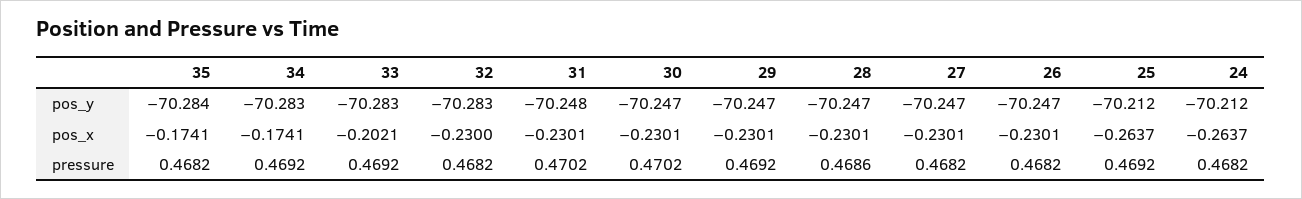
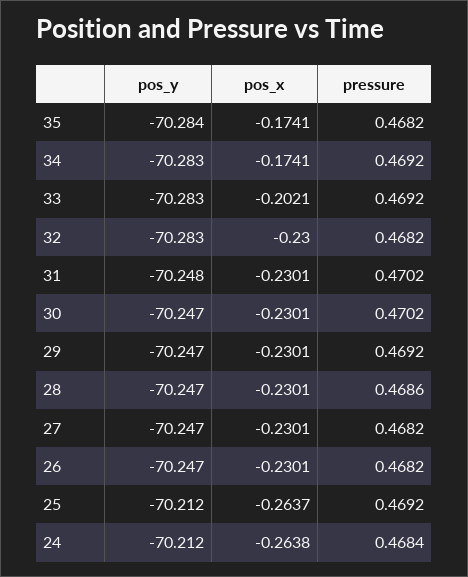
  {
    "35": {
      "pos_y": -70.284,
      "pos_x": -0.1741,
      "pressure": 0.4682
    },
    "34": {
      "pos_y": -70.283,
      "pos_x": -0.1741,
      "pressure": 0.4692
    },
    "33": {
      "pos_y": -70.283,
      "pos_x": -0.2021,
      "pressure": 0.4692
    },
    "32": {
      "pos_y": -70.283,
      "pos_x": -0.23,
      "pressure": 0.4682
    },
    "31": {
      "pos_y": -70.248,
      "pos_x": -0.2301,
      "pressure": 0.4702
    },
    "30": {
      "pos_y": -70.247,
      "pos_x": -0.2301,
      "pressure": 0.4702
    },
    "29": {
      "pos_y": -70.247,
      "pos_x": -0.2301,
      "pressure": 0.4692
    },
    "28": {
      "pos_y": -70.247,
      "pos_x": -0.2301,
      "pressure": 0.4686
    },
    "27": {
      "pos_y": -70.247,
      "pos_x": -0.2301,
      "pressure": 0.4682
    },
    "26": {
      "pos_y": -70.247,
      "pos_x": -0.2301,
      "pressure": 0.4682
    },
    "25": {
      "pos_y": -70.212,
      "pos_x": -0.2637,
      "pressure": 0.4692
    },
    "24": {
      "pos_y": -70.212,
-     "pos_x": -0.2637,
+     "pos_x": -0.2638,
-     "pressure": 0.4682
+     "pressure": 0.4684
    }
  }

